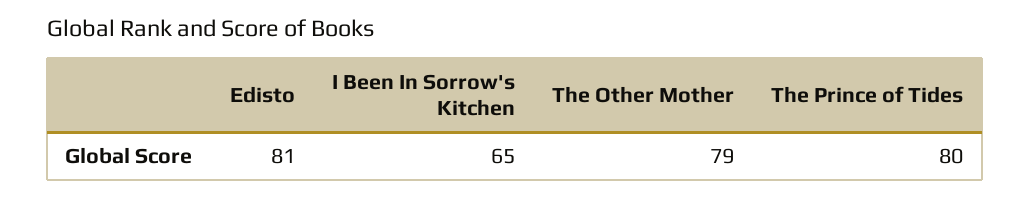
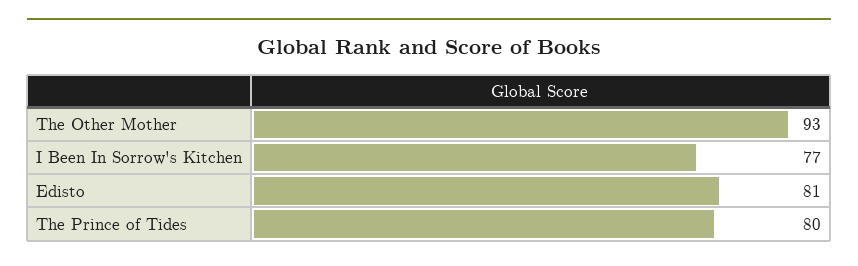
  {
    "Edisto": 81,
-   "I Been In Sorrow's Kitchen": 65,
+   "I Been In Sorrow's Kitchen": 77,
-   "The Other Mother": 79,
+   "The Other Mother": 93,
    "The Prince of Tides": 80
  }

